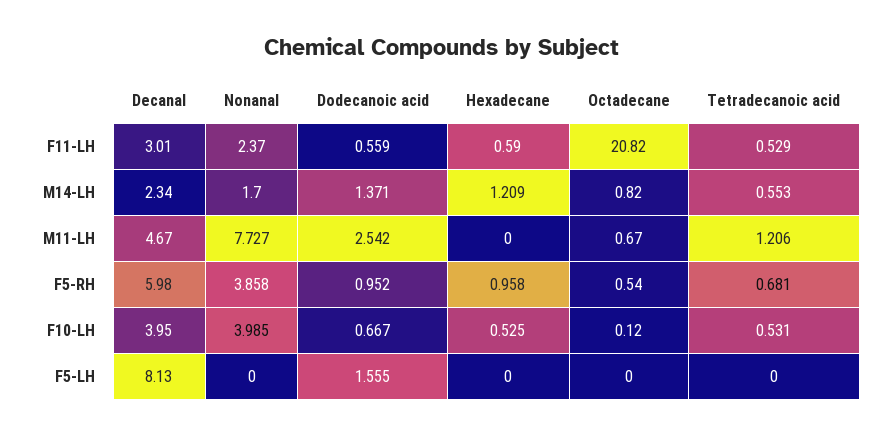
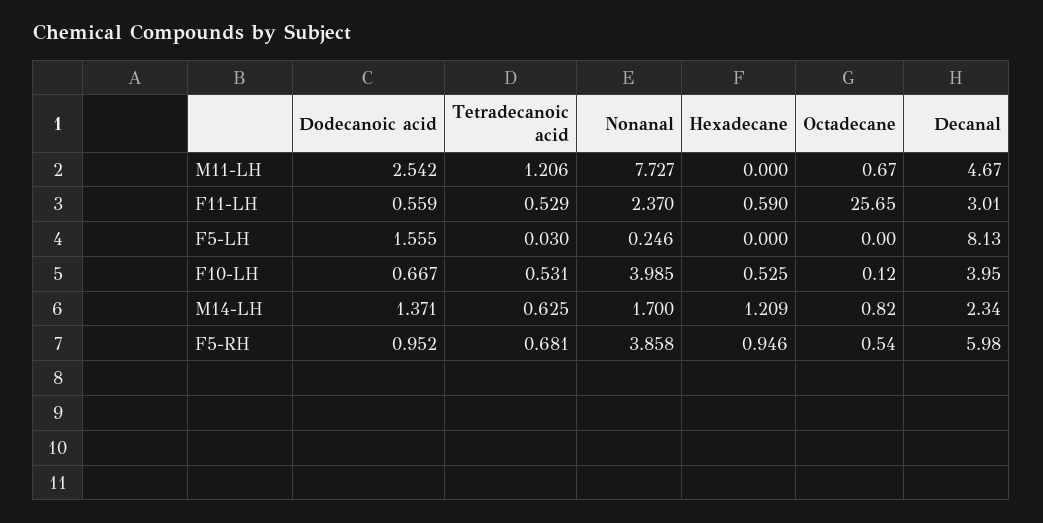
  {
    "Decanal": {
      "F11-LH": 3.01,
      "M14-LH": 2.34,
      "M11-LH": 4.67,
      "F5-RH": 5.98,
      "F10-LH": 3.95,
      "F5-LH": 8.13
    },
    "Nonanal": {
      "F11-LH": 2.37,
      "M14-LH": 1.7,
      "M11-LH": 7.727,
      "F5-RH": 3.858,
      "F10-LH": 3.985,
-     "F5-LH": 0
+     "F5-LH": 0.246
    },
    "Dodecanoic acid": {
      "F11-LH": 0.559,
      "M14-LH": 1.371,
      "M11-LH": 2.542,
      "F5-RH": 0.952,
      "F10-LH": 0.667,
      "F5-LH": 1.555
    },
    "Hexadecane": {
      "F11-LH": 0.59,
      "M14-LH": 1.209,
      "M11-LH": 0,
-     "F5-RH": 0.958,
+     "F5-RH": 0.946,
      "F10-LH": 0.525,
      "F5-LH": 0
    },
    "Octadecane": {
-     "F11-LH": 20.82,
+     "F11-LH": 25.65,
      "M14-LH": 0.82,
      "M11-LH": 0.67,
      "F5-RH": 0.54,
      "F10-LH": 0.12,
      "F5-LH": 0
    },
    "Tetradecanoic acid": {
      "F11-LH": 0.529,
-     "M14-LH": 0.553,
+     "M14-LH": 0.625,
      "M11-LH": 1.206,
      "F5-RH": 0.681,
      "F10-LH": 0.531,
-     "F5-LH": 0
+     "F5-LH": 0.03
    }
  }

